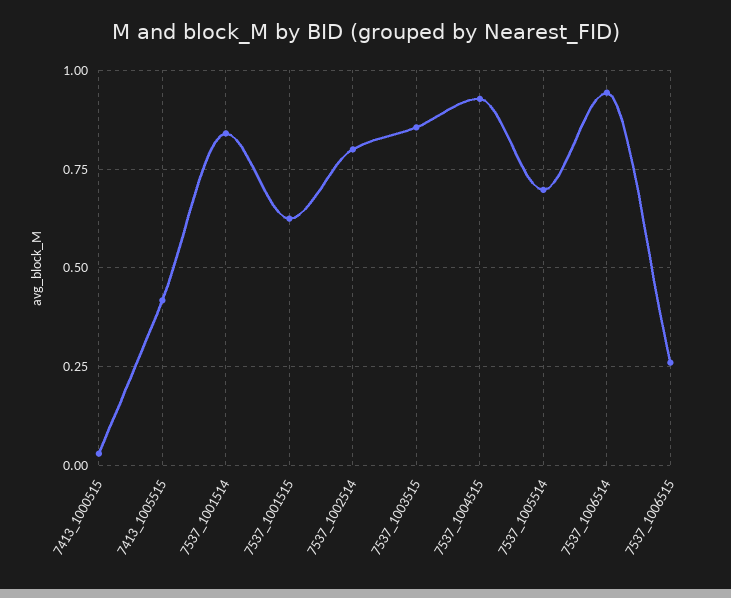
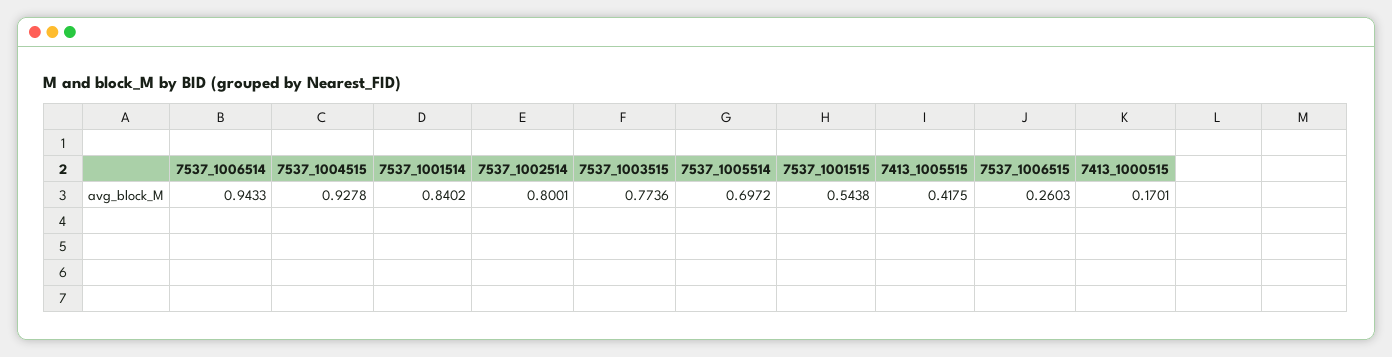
  {
-   "7413_1000515": 0.025,
+   "7413_1000515": 0.1701,
    "7413_1005515": 0.4175,
    "7537_1001514": 0.8402,
-   "7537_1001515": 0.625,
+   "7537_1001515": 0.5438,
    "7537_1002514": 0.8001,
-   "7537_1003515": 0.85,
+   "7537_1003515": 0.7736,
    "7537_1004515": 0.9278,
    "7537_1005514": 0.6972,
    "7537_1006514": 0.9433,
    "7537_1006515": 0.2603
  }

